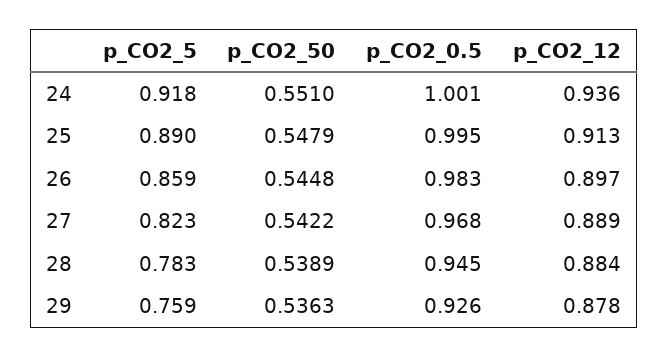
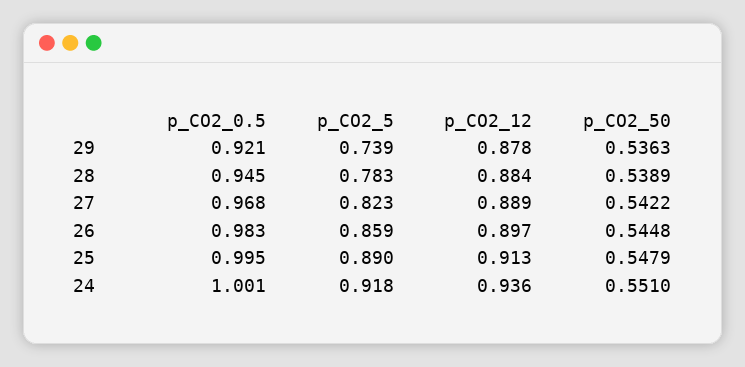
  {
    "p_CO2_5": {
      "24": 0.918,
      "25": 0.89,
      "26": 0.859,
      "27": 0.823,
      "28": 0.783,
-     "29": 0.759
+     "29": 0.739
    },
    "p_CO2_50": {
      "24": 0.551,
      "25": 0.5479,
      "26": 0.5448,
      "27": 0.5422,
      "28": 0.5389,
      "29": 0.5363
    },
    "p_CO2_0.5": {
      "24": 1.001,
      "25": 0.995,
      "26": 0.983,
      "27": 0.968,
      "28": 0.945,
-     "29": 0.926
+     "29": 0.921
    },
    "p_CO2_12": {
      "24": 0.936,
      "25": 0.913,
      "26": 0.897,
      "27": 0.889,
      "28": 0.884,
      "29": 0.878
    }
  }

